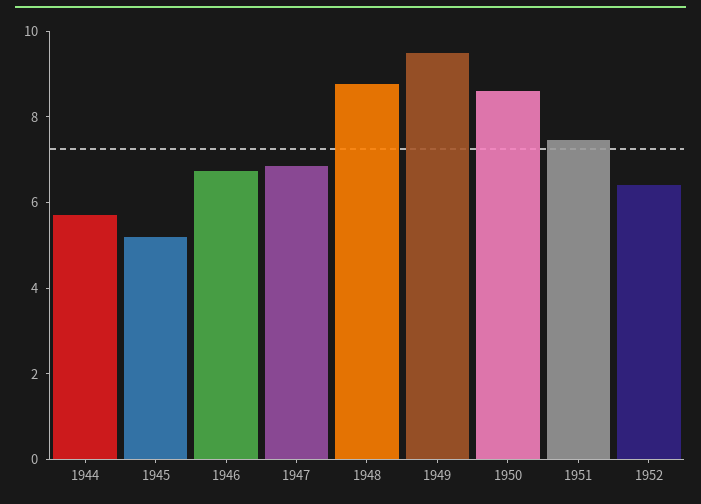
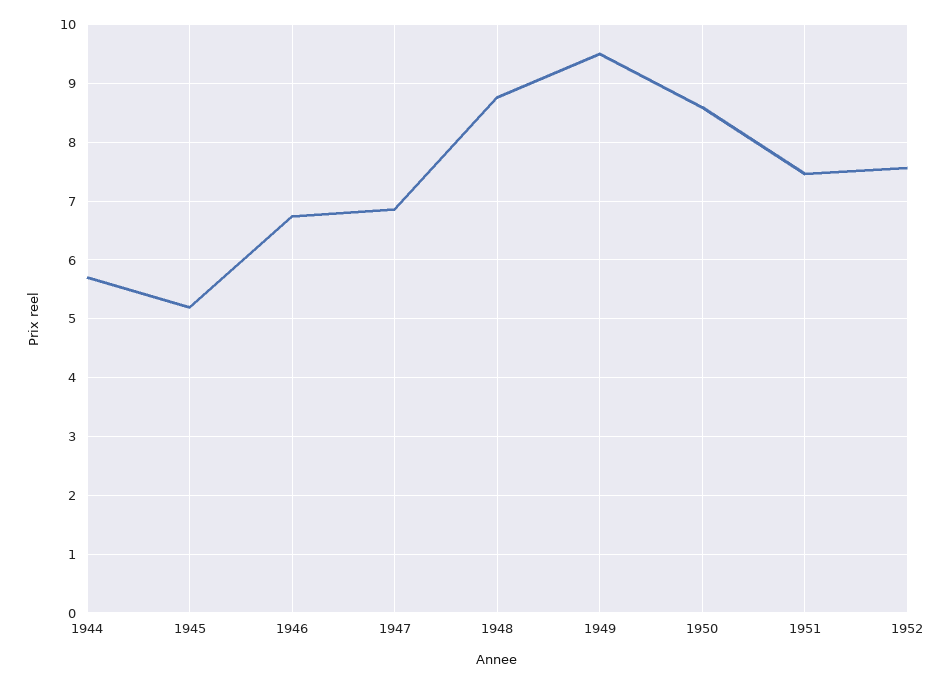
  {
    "1944": 5.8,
    "1945": 5.2,
    "1946": 6.8,
    "1947": 6.8,
    "1948": 8.8,
    "1949": 9.6,
    "1950": 8.6,
    "1951": 7.4,
-   "1952": 6.5
+   "1952": 7.6
  }

